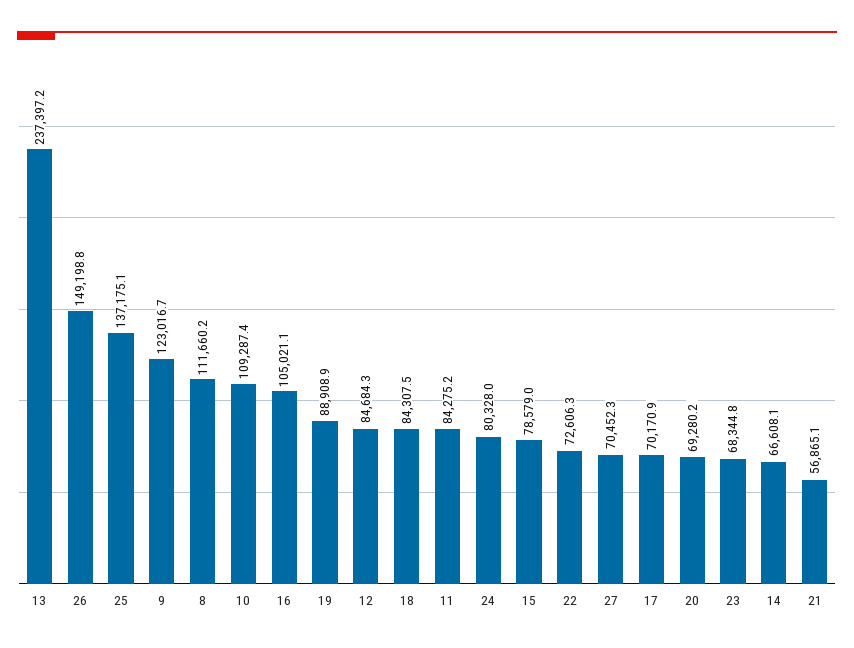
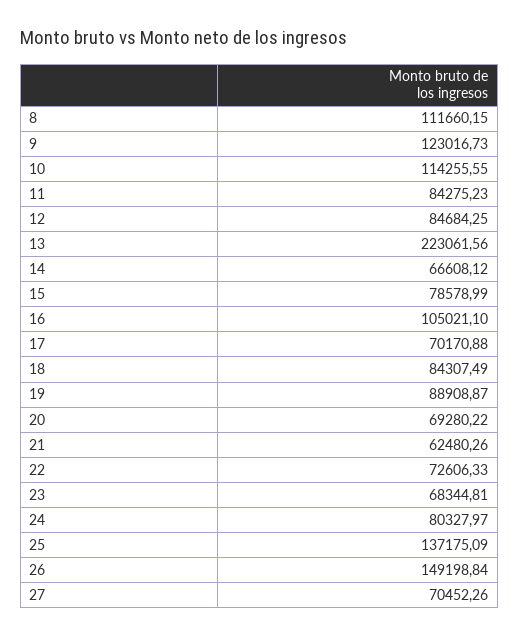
  {
-   "13": 237397.2,
+   "13": 223061.56,
    "26": 149198.84,
    "25": 137175.09,
    "9": 123016.73,
    "8": 111660.15,
-   "10": 109287.4,
+   "10": 114255.55,
    "16": 105021.1,
    "19": 88908.87,
    "12": 84684.25,
    "18": 84307.49,
    "11": 84275.23,
    "24": 80327.97,
    "15": 78578.99,
    "22": 72606.33,
    "27": 70452.26,
    "17": 70170.88,
    "20": 69280.22,
    "23": 68344.81,
    "14": 66608.12,
-   "21": 56865.1
+   "21": 62480.26
  }

